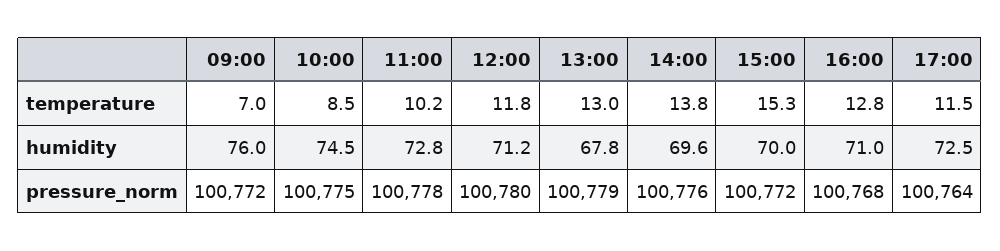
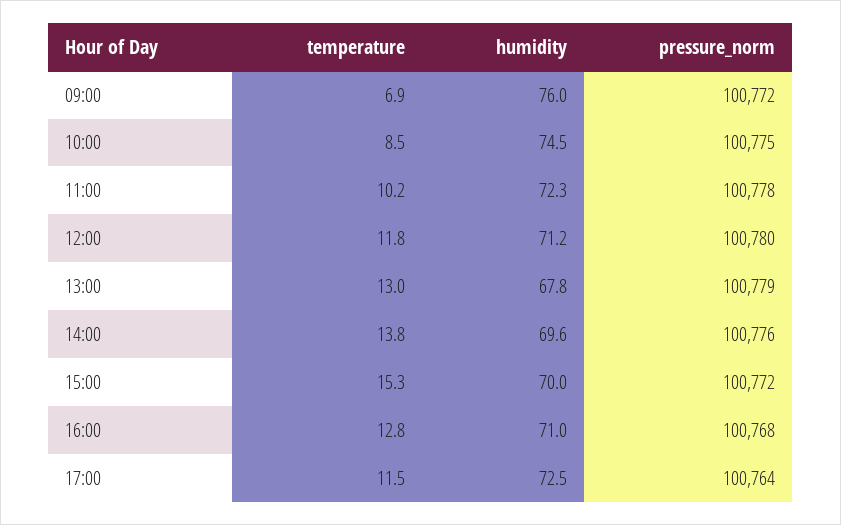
  {
    "09:00": {
-     "temperature": 7,
+     "temperature": 6.9,
      "humidity": 76,
      "pressure_norm": 100772
    },
    "10:00": {
      "temperature": 8.5,
      "humidity": 74.5,
      "pressure_norm": 100775
    },
    "11:00": {
      "temperature": 10.2,
-     "humidity": 72.8,
+     "humidity": 72.3,
      "pressure_norm": 100778
    },
    "12:00": {
      "temperature": 11.8,
      "humidity": 71.2,
      "pressure_norm": 100780
    },
    "13:00": {
      "temperature": 13,
      "humidity": 67.8,
      "pressure_norm": 100779
    },
    "14:00": {
      "temperature": 13.8,
      "humidity": 69.6,
      "pressure_norm": 100776
    },
    "15:00": {
      "temperature": 15.3,
      "humidity": 70,
      "pressure_norm": 100772
    },
    "16:00": {
      "temperature": 12.8,
      "humidity": 71,
      "pressure_norm": 100768
    },
    "17:00": {
      "temperature": 11.5,
      "humidity": 72.5,
      "pressure_norm": 100764
    }
  }

